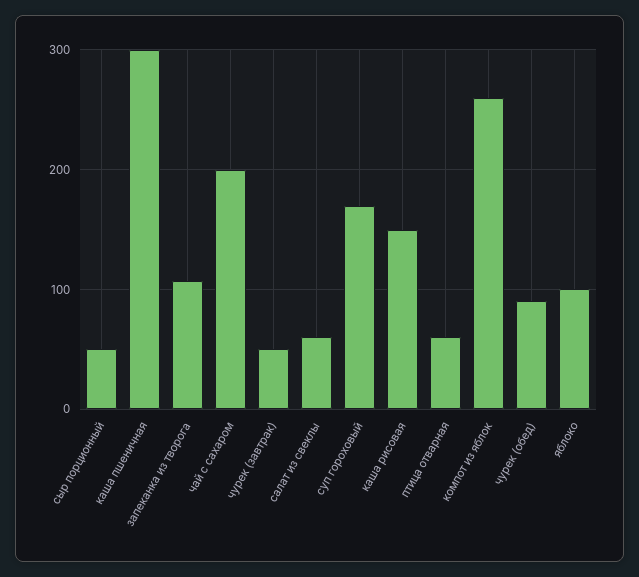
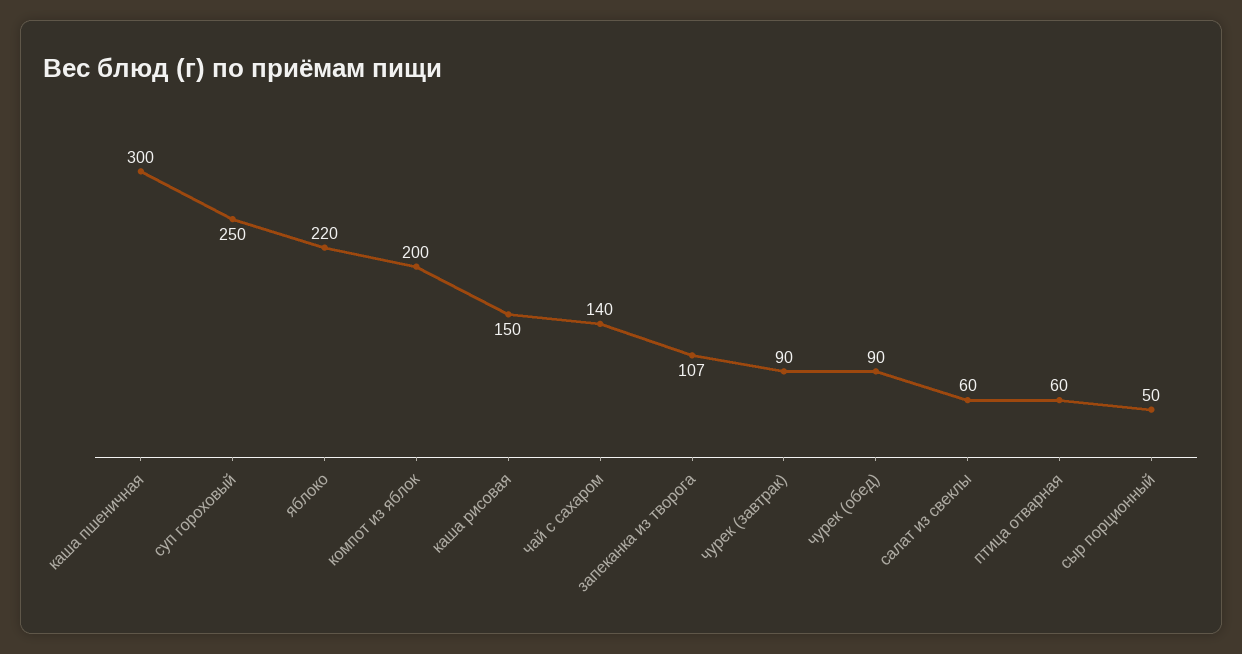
  {
    "сыр порционный": 50,
    "каша пшеничная": 300,
    "запеканка из творога": 107,
-   "чай с сахаром": 200,
+   "чай с сахаром": 140,
-   "чурек (завтрак)": 50,
+   "чурек (завтрак)": 90,
    "салат из свеклы": 60,
-   "суп гороховый": 170,
+   "суп гороховый": 250,
    "каша рисовая": 150,
    "птица отварная": 60,
-   "компот из яблок": 260,
+   "компот из яблок": 200,
    "чурек (обед)": 90,
-   "яблоко": 100
+   "яблоко": 220
  }

